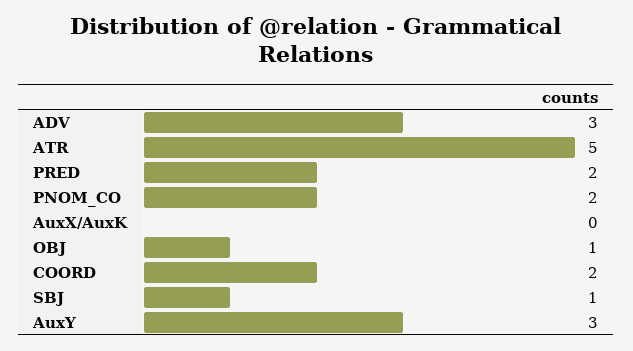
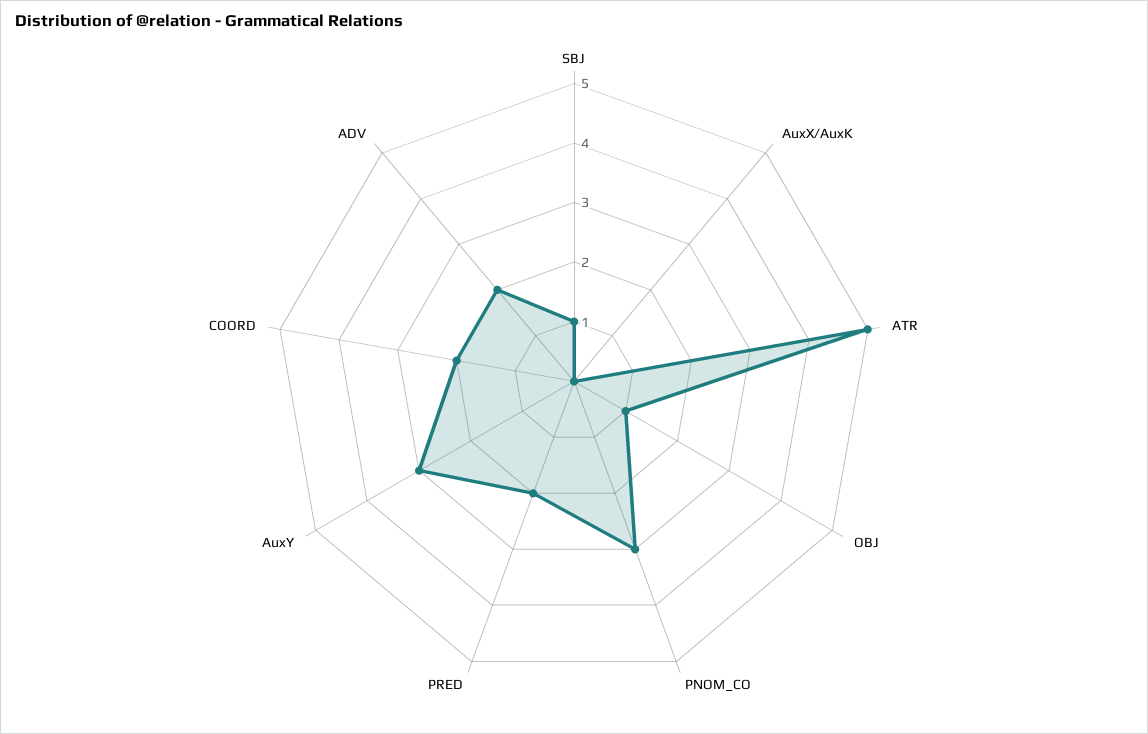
  {
-   "ADV": 3,
+   "ADV": 2,
    "ATR": 5,
    "PRED": 2,
-   "PNOM_CO": 2,
+   "PNOM_CO": 3,
    "AuxX/AuxK": 0,
    "OBJ": 1,
    "COORD": 2,
    "SBJ": 1,
    "AuxY": 3
  }

